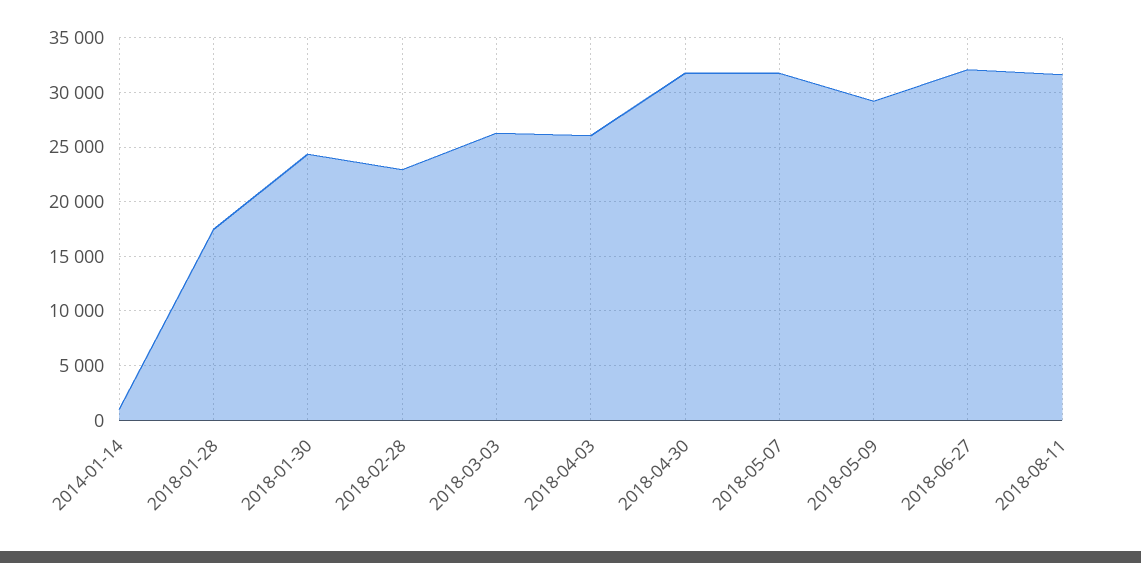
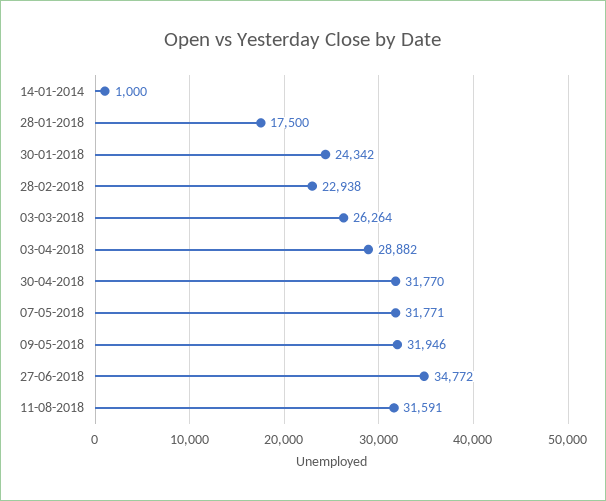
  {
    "2014-01-14": 1000,
    "2018-01-28": 17500,
    "2018-01-30": 24342,
    "2018-02-28": 22938,
    "2018-03-03": 26264,
-   "2018-04-03": 26000,
+   "2018-04-03": 28882,
    "2018-04-30": 31770,
    "2018-05-07": 31771,
-   "2018-05-09": 29000,
+   "2018-05-09": 31946,
-   "2018-06-27": 32000,
+   "2018-06-27": 34772,
    "2018-08-11": 31591
  }

